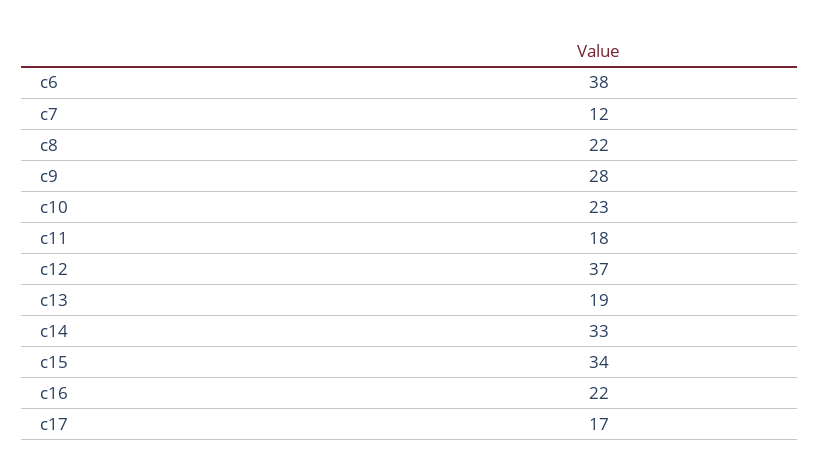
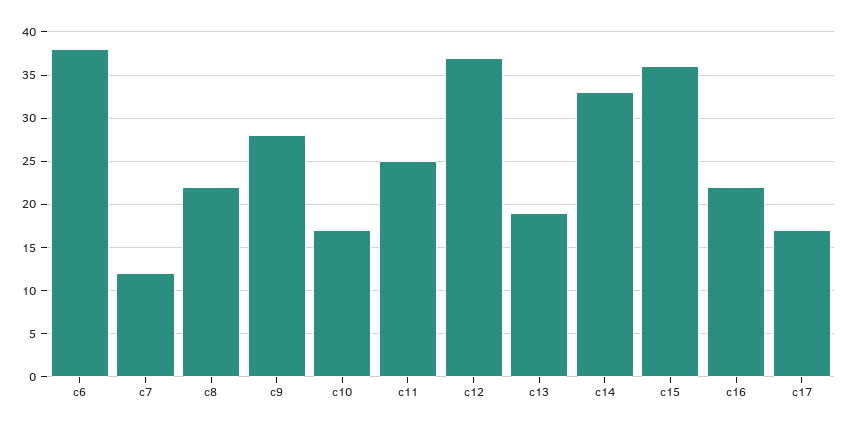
  {
    "c6": 38,
    "c7": 12,
    "c8": 22,
    "c9": 28,
-   "c10": 23,
+   "c10": 17,
-   "c11": 18,
+   "c11": 25,
    "c12": 37,
    "c13": 19,
    "c14": 33,
-   "c15": 34,
+   "c15": 36,
    "c16": 22,
    "c17": 17
  }

